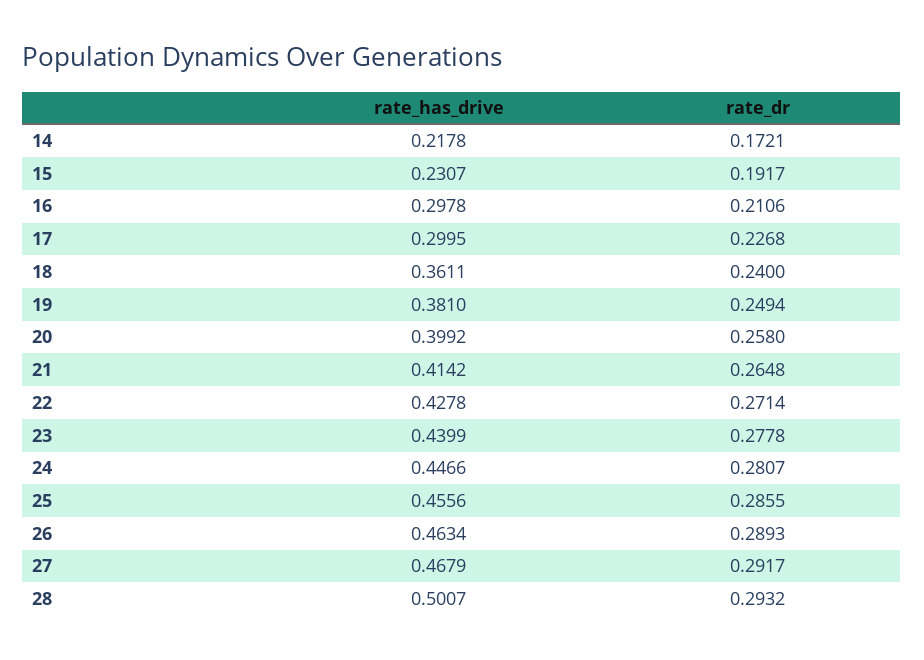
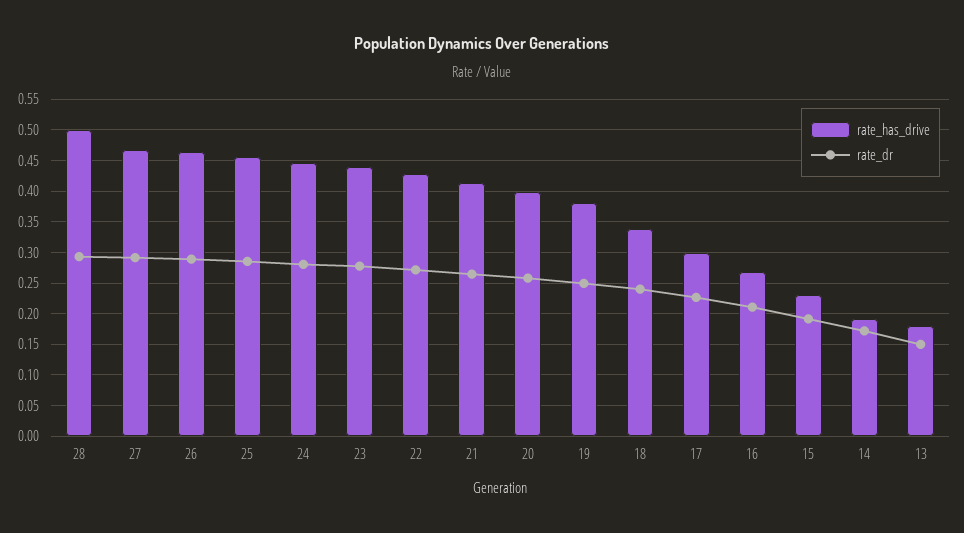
  {
    "rate_has_drive": {
-     "14": 0.2178,
+     "14": 0.19,
      "15": 0.2307,
-     "16": 0.2978,
+     "16": 0.27,
      "17": 0.2995,
-     "18": 0.3611,
+     "18": 0.34,
      "19": 0.381,
      "20": 0.3992,
      "21": 0.4142,
      "22": 0.4278,
      "23": 0.4399,
      "24": 0.4466,
      "25": 0.4556,
      "26": 0.4634,
      "27": 0.4679,
-     "28": 0.5007
+     "28": 0.5007,
+     "13": 0.18
    },
    "rate_dr": {
      "14": 0.1721,
      "15": 0.1917,
      "16": 0.2106,
      "17": 0.2268,
      "18": 0.24,
      "19": 0.2494,
      "20": 0.258,
      "21": 0.2648,
      "22": 0.2714,
      "23": 0.2778,
      "24": 0.2807,
      "25": 0.2855,
      "26": 0.2893,
      "27": 0.2917,
-     "28": 0.2932
+     "28": 0.2932,
+     "13": 0.15
    }
  }

